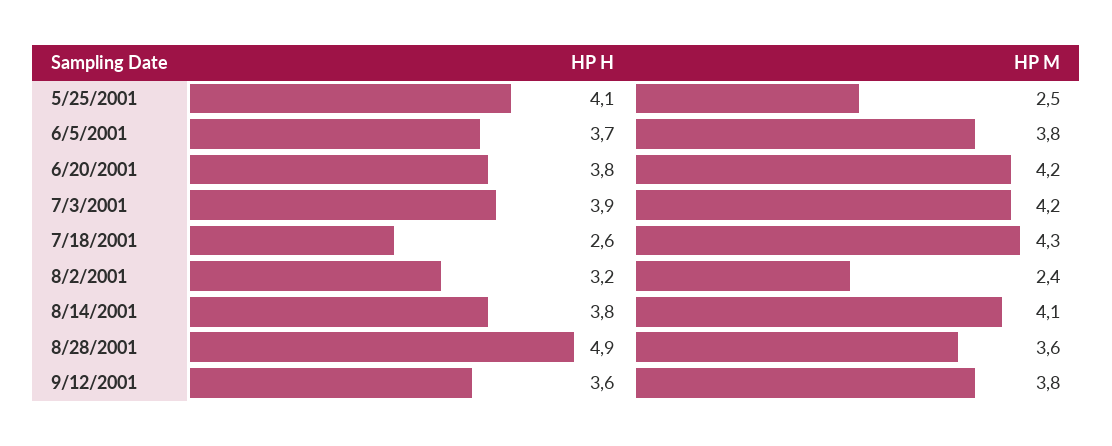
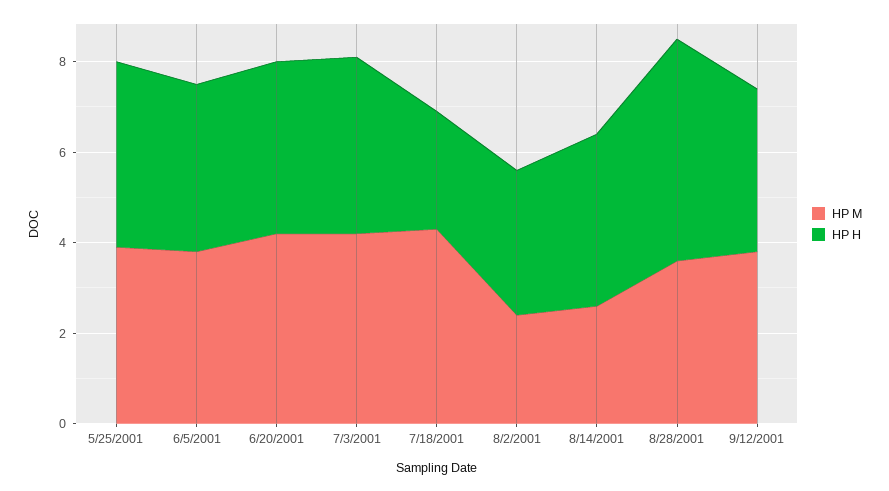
  {
    "HP H": {
      "5/25/2001": 4.1,
      "6/5/2001": 3.7,
      "6/20/2001": 3.8,
      "7/3/2001": 3.9,
      "7/18/2001": 2.6,
      "8/2/2001": 3.2,
      "8/14/2001": 3.8,
      "8/28/2001": 4.9,
      "9/12/2001": 3.6
    },
    "HP M": {
-     "5/25/2001": 2.5,
+     "5/25/2001": 4,
      "6/5/2001": 3.8,
      "6/20/2001": 4.2,
      "7/3/2001": 4.2,
      "7/18/2001": 4.3,
      "8/2/2001": 2.4,
-     "8/14/2001": 4.1,
+     "8/14/2001": 2.5,
      "8/28/2001": 3.6,
      "9/12/2001": 3.8
    }
  }

